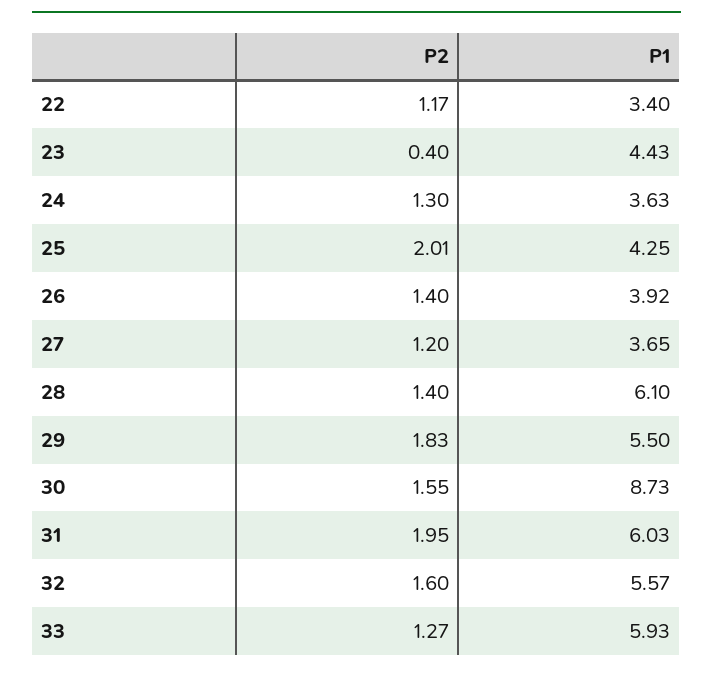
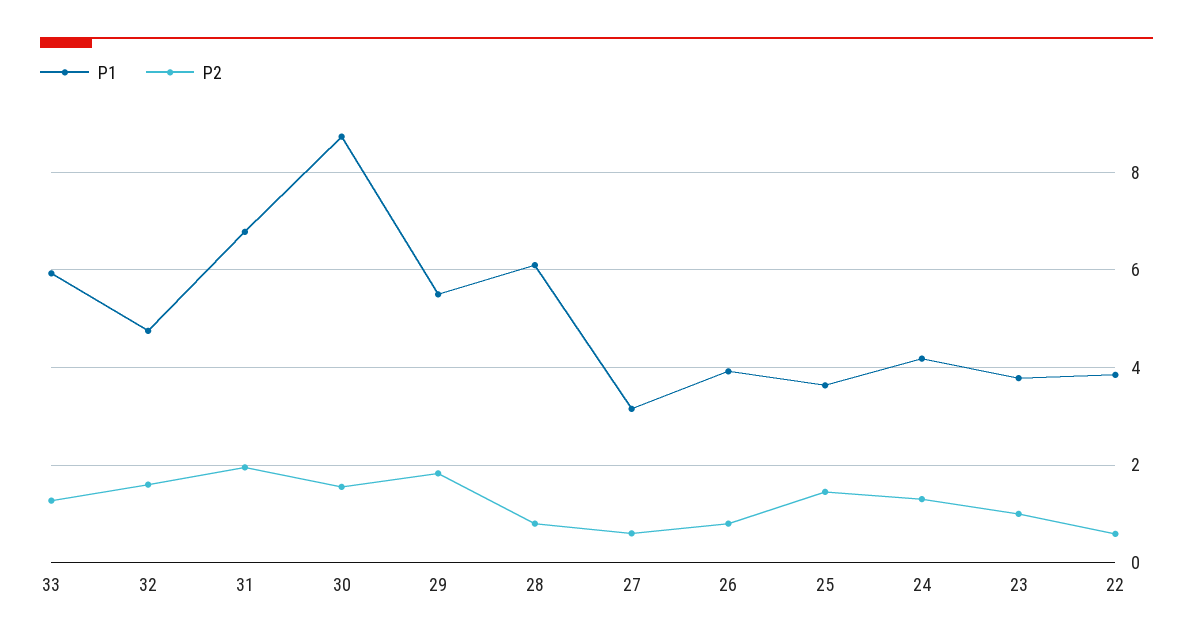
  {
    "P2": {
-     "22": 1.17,
+     "22": 0.6,
-     "23": 0.4,
+     "23": 1,
      "24": 1.3,
-     "25": 2.01,
+     "25": 1.4,
-     "26": 1.4,
+     "26": 0.8,
-     "27": 1.2,
+     "27": 0.6,
-     "28": 1.4,
+     "28": 0.8,
      "29": 1.83,
      "30": 1.55,
      "31": 1.95,
      "32": 1.6,
      "33": 1.27
    },
    "P1": {
-     "22": 3.4,
+     "22": 3.8,
-     "23": 4.43,
+     "23": 3.8,
-     "24": 3.63,
+     "24": 4.2,
-     "25": 4.25,
+     "25": 3.6,
      "26": 3.92,
-     "27": 3.65,
+     "27": 3.2,
      "28": 6.1,
      "29": 5.5,
      "30": 8.73,
-     "31": 6.03,
+     "31": 6.8,
-     "32": 5.57,
+     "32": 4.8,
      "33": 5.93
    }
  }

